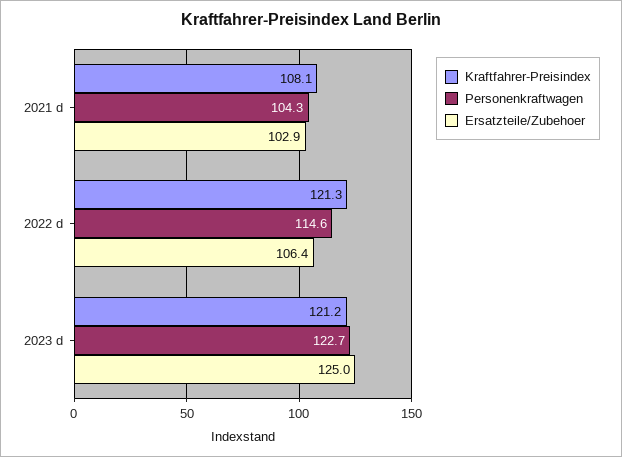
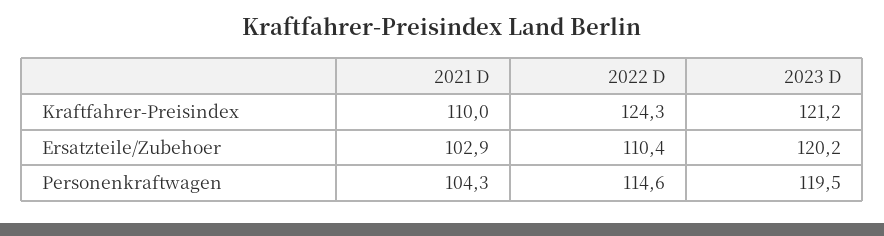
  {
    "Kraftfahrer-Preisindex": {
-     "2021 d": 108.1,
+     "2021 d": 110,
-     "2022 d": 121.3,
+     "2022 d": 124.3,
      "2023 d": 121.2
    },
    "Personenkraftwagen": {
      "2021 d": 104.3,
      "2022 d": 114.6,
-     "2023 d": 122.7
+     "2023 d": 119.5
    },
    "Ersatzteile/Zubehoer": {
      "2021 d": 102.9,
-     "2022 d": 106.4,
+     "2022 d": 110.4,
-     "2023 d": 125
+     "2023 d": 120.2
    }
  }

